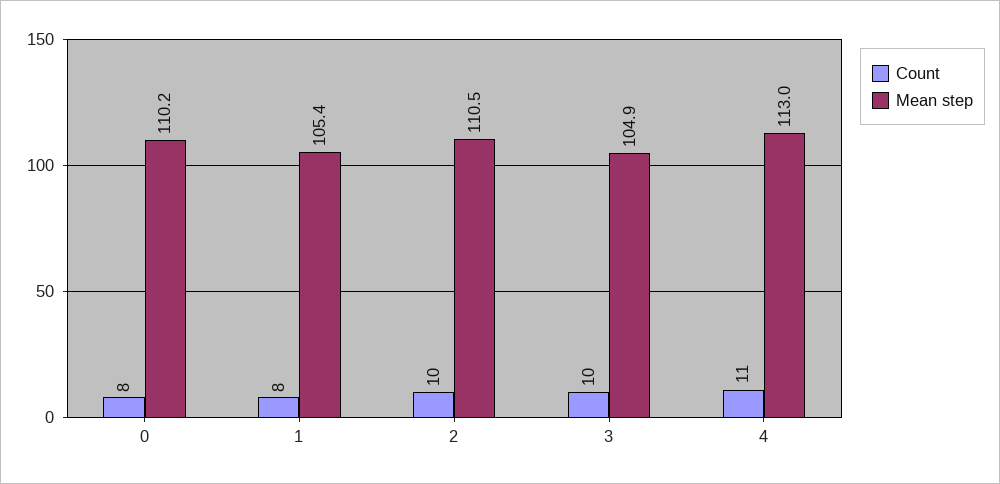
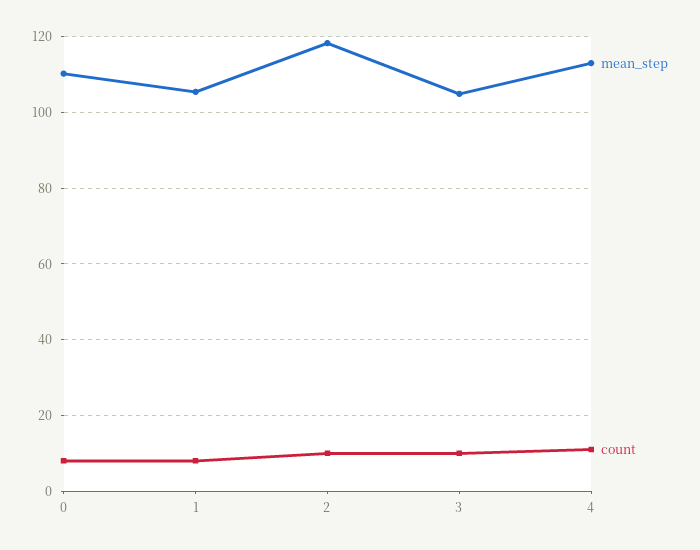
  {
    "Count": {
      "0": 8,
      "1": 8,
      "2": 10,
      "3": 10,
      "4": 11
    },
    "Mean step": {
      "0": 110.2,
      "1": 105.4,
-     "2": 110.5,
+     "2": 118,
      "3": 104.9,
      "4": 113
    }
  }

